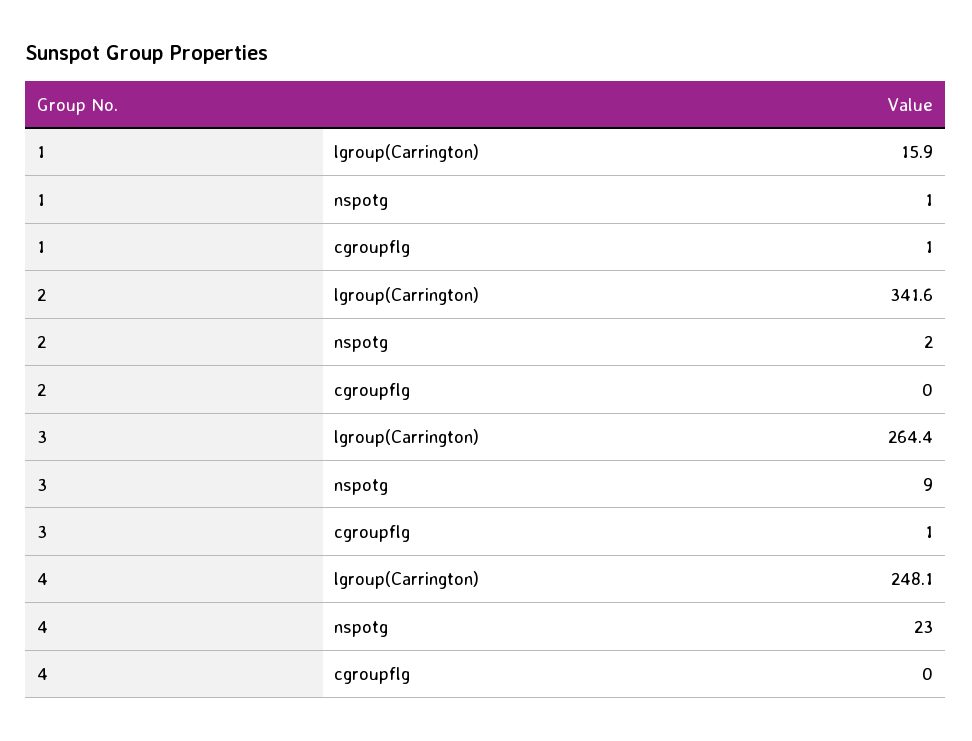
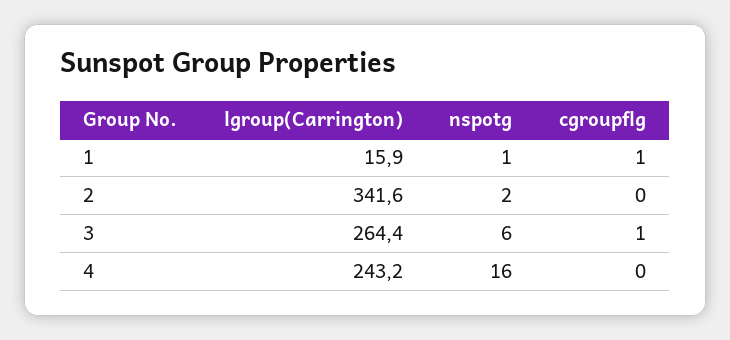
  {
    "1": {
      "lgroup(Carrington)": 15.9,
      "nspotg": 1,
      "cgroupflg": 1
    },
    "2": {
      "lgroup(Carrington)": 341.6,
      "nspotg": 2,
      "cgroupflg": 0
    },
    "3": {
      "lgroup(Carrington)": 264.4,
-     "nspotg": 9,
+     "nspotg": 6,
      "cgroupflg": 1
    },
    "4": {
-     "lgroup(Carrington)": 248.1,
+     "lgroup(Carrington)": 243.2,
-     "nspotg": 23,
+     "nspotg": 16,
      "cgroupflg": 0
    }
  }

